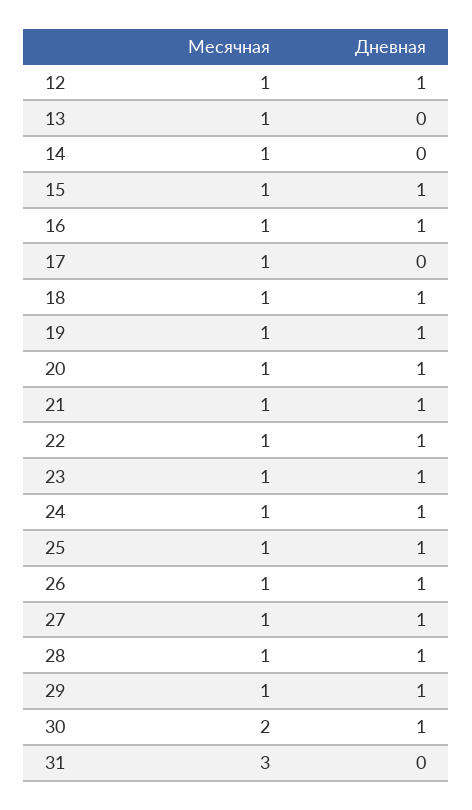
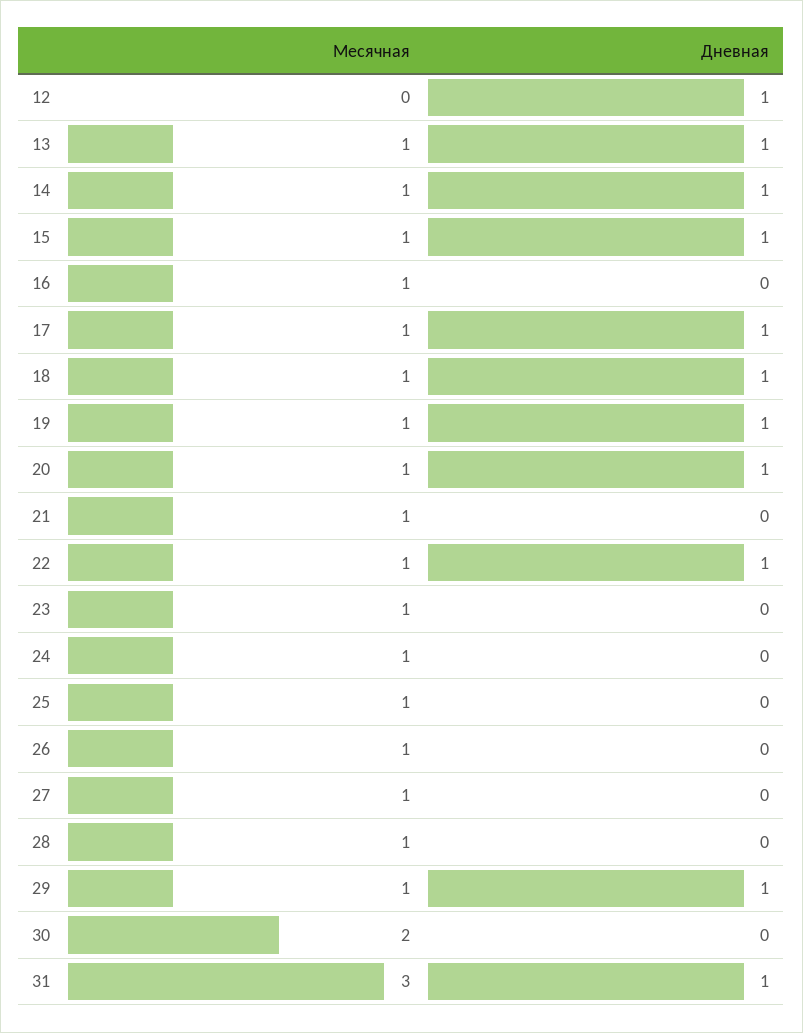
  {
    "Месячная": {
-     "12": 1,
+     "12": 0,
      "13": 1,
      "14": 1,
      "15": 1,
      "16": 1,
      "17": 1,
      "18": 1,
      "19": 1,
      "20": 1,
      "21": 1,
      "22": 1,
      "23": 1,
      "24": 1,
      "25": 1,
      "26": 1,
      "27": 1,
      "28": 1,
      "29": 1,
      "30": 2,
      "31": 3
    },
    "Дневная": {
      "12": 1,
-     "13": 0,
+     "13": 1,
-     "14": 0,
+     "14": 1,
      "15": 1,
-     "16": 1,
+     "16": 0,
-     "17": 0,
+     "17": 1,
      "18": 1,
      "19": 1,
      "20": 1,
-     "21": 1,
+     "21": 0,
      "22": 1,
-     "23": 1,
+     "23": 0,
-     "24": 1,
+     "24": 0,
-     "25": 1,
+     "25": 0,
-     "26": 1,
+     "26": 0,
-     "27": 1,
+     "27": 0,
-     "28": 1,
+     "28": 0,
      "29": 1,
-     "30": 1,
+     "30": 0,
-     "31": 0
+     "31": 1
    }
  }

